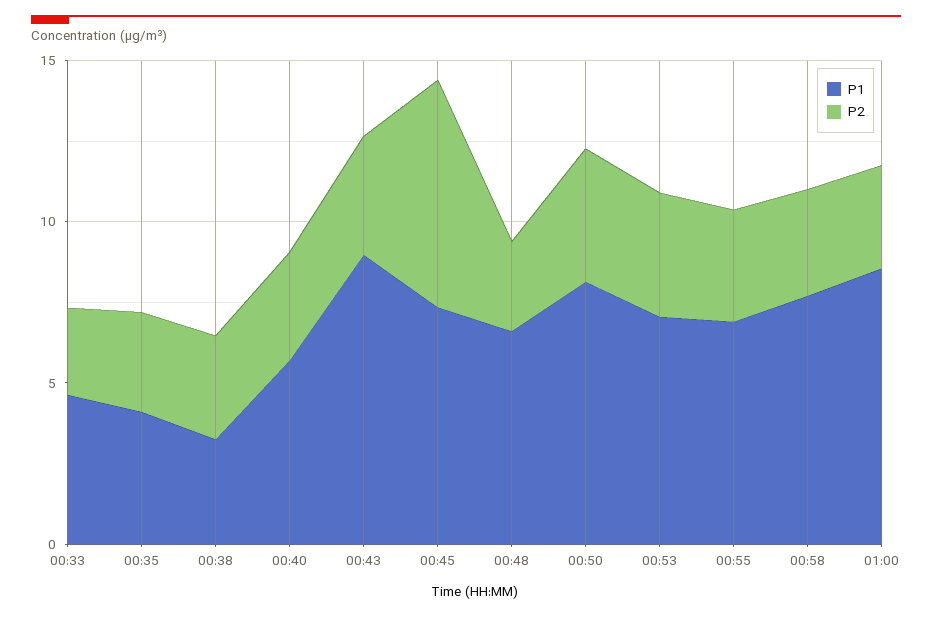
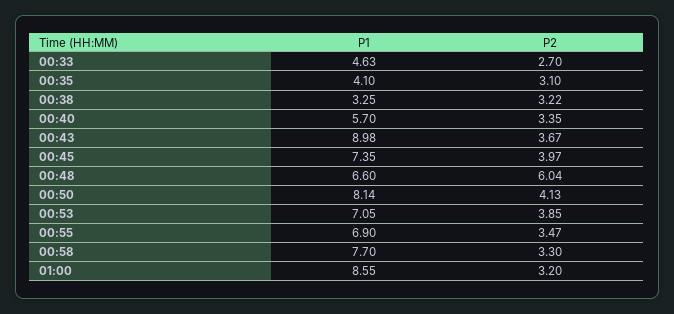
  {
    "P1": {
      "00:33": 4.63,
      "00:35": 4.1,
      "00:38": 3.25,
      "00:40": 5.7,
      "00:43": 8.98,
      "00:45": 7.35,
      "00:48": 6.6,
      "00:50": 8.14,
      "00:53": 7.05,
      "00:55": 6.9,
      "00:58": 7.7,
      "01:00": 8.55
    },
    "P2": {
      "00:33": 2.7,
      "00:35": 3.1,
      "00:38": 3.22,
      "00:40": 3.35,
      "00:43": 3.67,
-     "00:45": 7,
+     "00:45": 3.97,
-     "00:48": 3,
+     "00:48": 6.04,
      "00:50": 4.13,
      "00:53": 3.85,
      "00:55": 3.47,
      "00:58": 3.3,
      "01:00": 3.2
    }
  }

